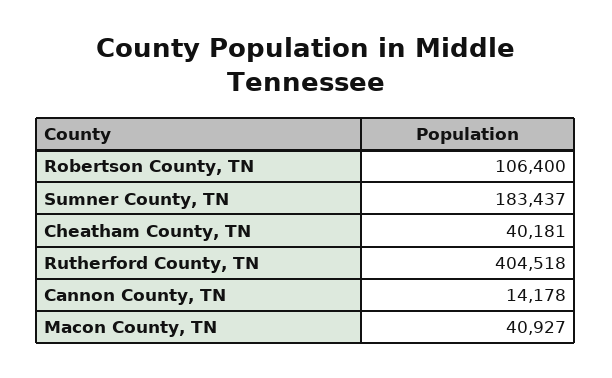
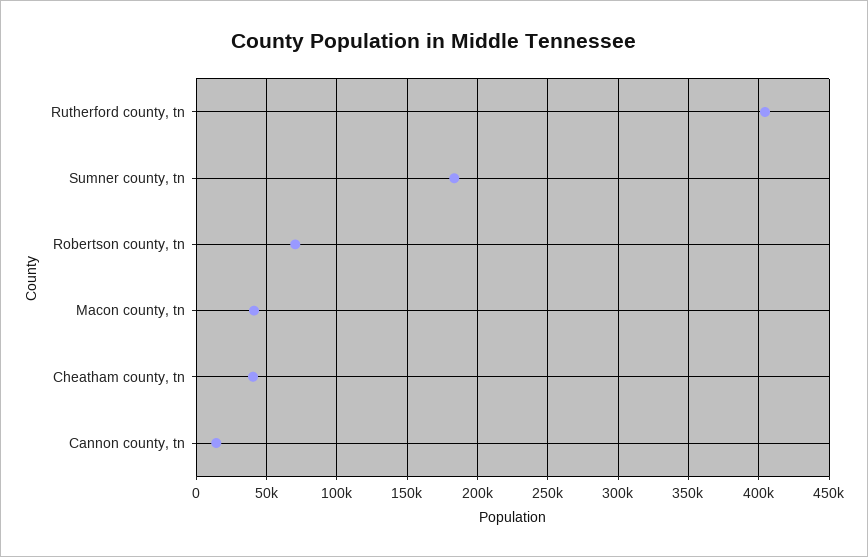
  {
-   "Robertson County, TN": 106400,
+   "Robertson County, TN": 70000,
    "Sumner County, TN": 183437,
    "Cheatham County, TN": 40181,
    "Rutherford County, TN": 404518,
    "Cannon County, TN": 14178,
    "Macon County, TN": 40927
  }

